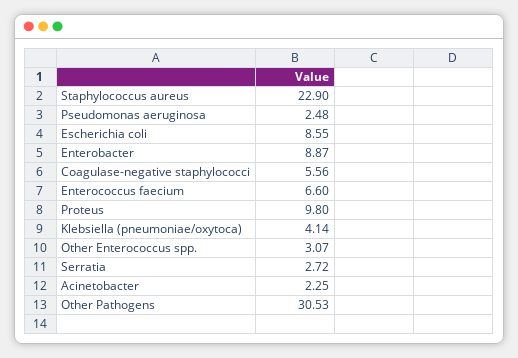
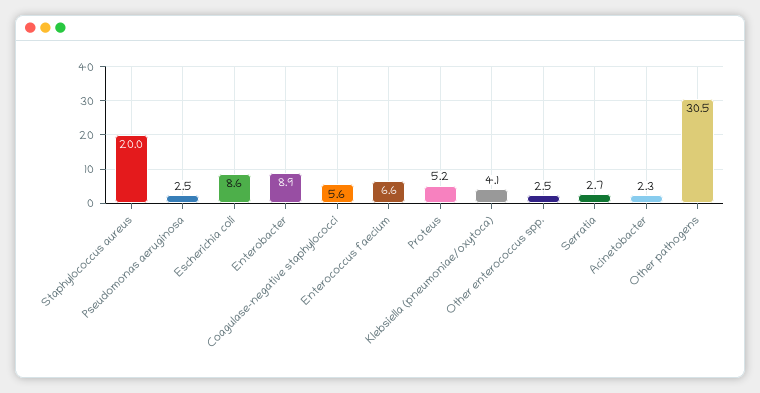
  {
-   "Staphylococcus aureus": 22.9,
+   "Staphylococcus aureus": 20,
    "Pseudomonas aeruginosa": 2.48,
    "Escherichia coli": 8.55,
    "Enterobacter": 8.87,
    "Coagulase-negative staphylococci": 5.56,
    "Enterococcus faecium": 6.6,
-   "Proteus": 9.8,
+   "Proteus": 5.2,
    "Klebsiella (pneumoniae/oxytoca)": 4.14,
-   "Other Enterococcus spp.": 3.07,
+   "Other Enterococcus spp.": 2.5,
    "Serratia": 2.72,
    "Acinetobacter": 2.25,
    "Other Pathogens": 30.53
  }

